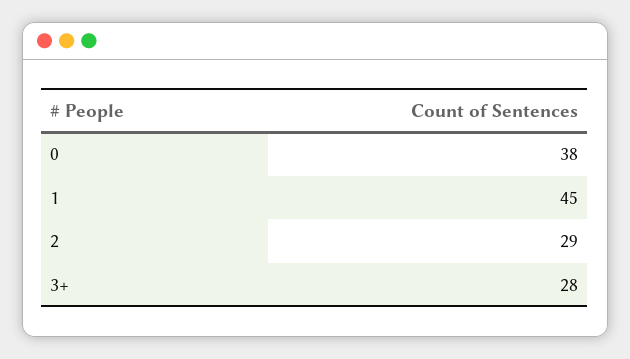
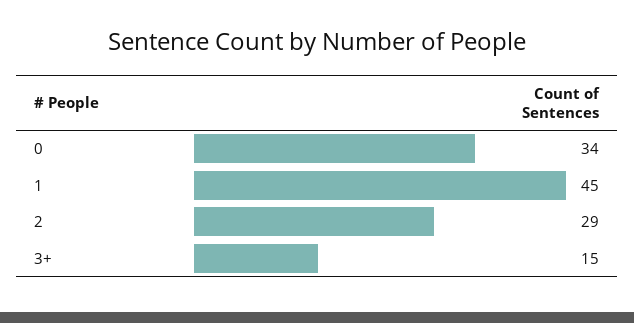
  {
-   "0": 38,
+   "0": 34,
    "1": 45,
    "2": 29,
-   "3+": 28
+   "3+": 15
  }

